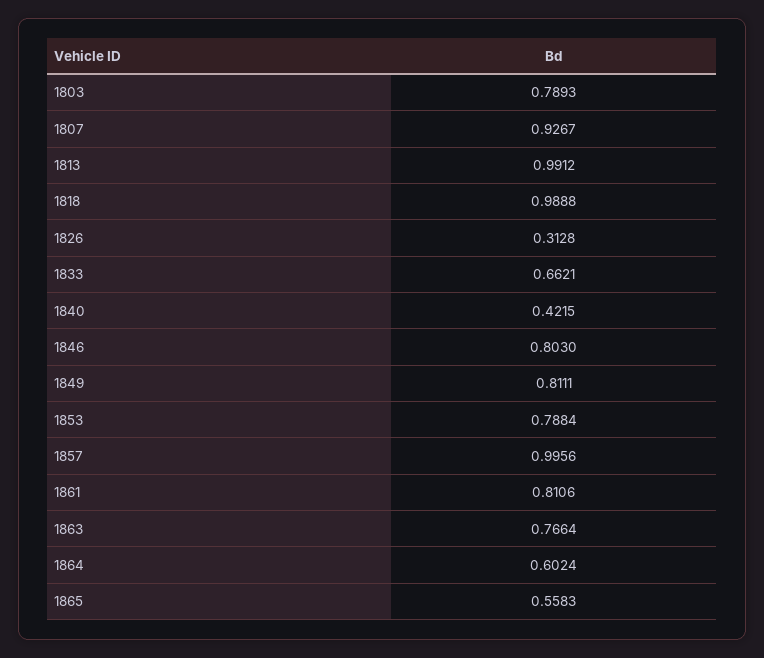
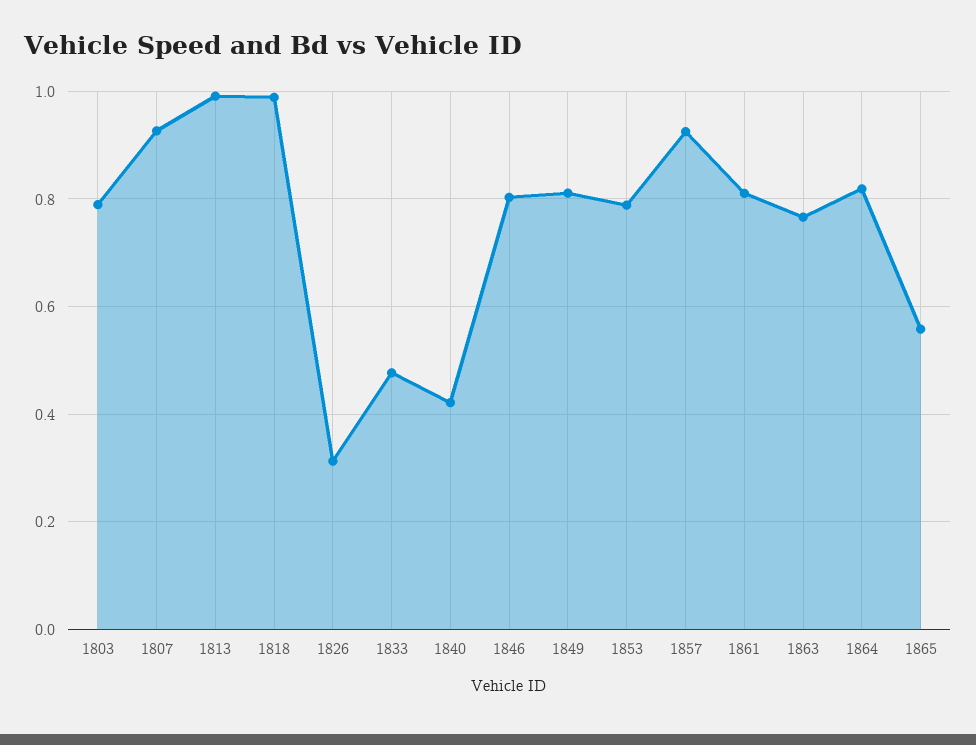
  {
    "1803": 0.7893,
    "1807": 0.9267,
    "1813": 0.9912,
    "1818": 0.9888,
    "1826": 0.3128,
-   "1833": 0.6621,
+   "1833": 0.48,
    "1840": 0.4215,
    "1846": 0.803,
    "1849": 0.8111,
    "1853": 0.7884,
-   "1857": 0.9956,
+   "1857": 0.92,
    "1861": 0.8106,
    "1863": 0.7664,
-   "1864": 0.6024,
+   "1864": 0.82,
    "1865": 0.5583
  }

